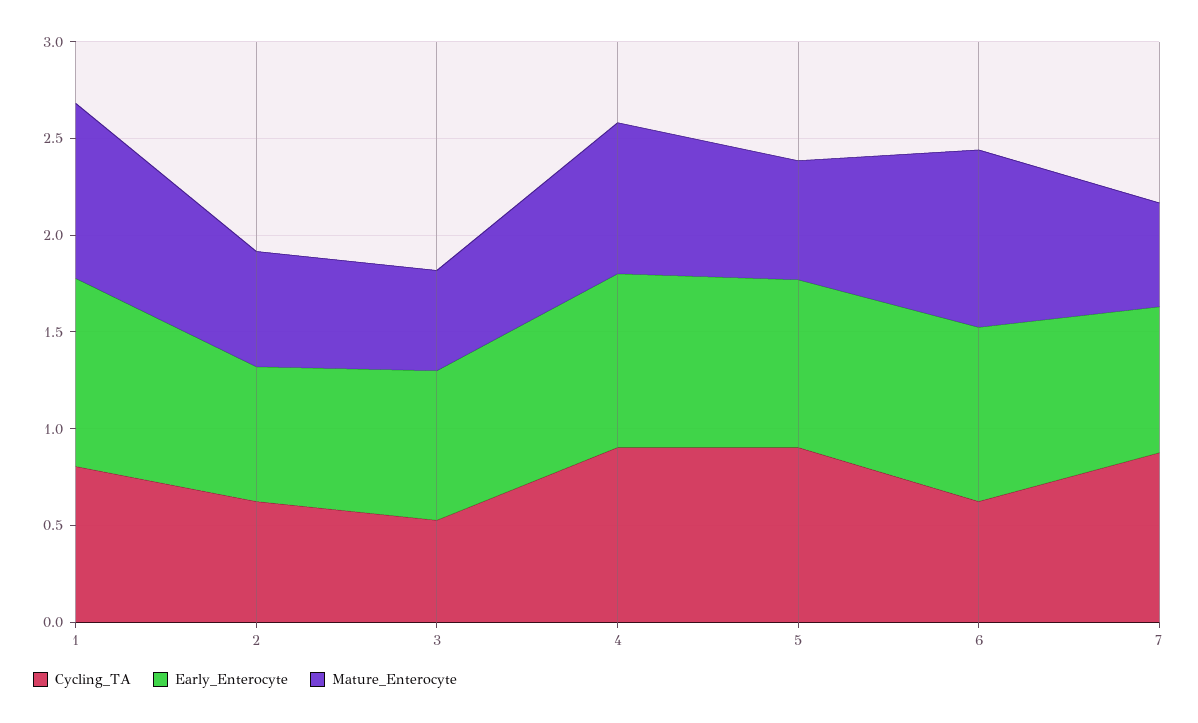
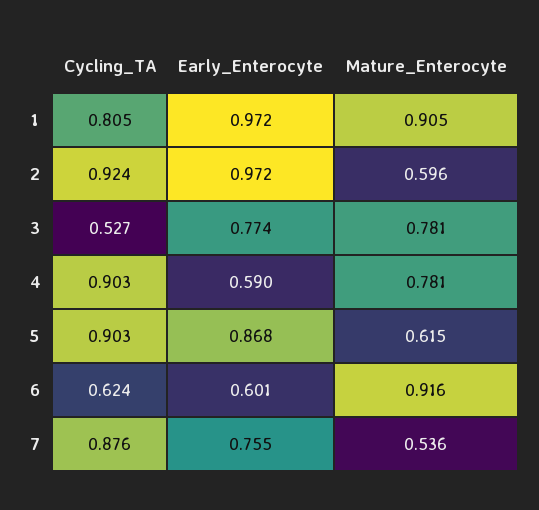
  {
    "Cycling_TA": {
      "1": 0.805,
-     "2": 0.6,
+     "2": 0.924,
      "3": 0.527,
      "4": 0.903,
      "5": 0.903,
      "6": 0.624,
      "7": 0.876
    },
    "Early_Enterocyte": {
      "1": 0.972,
-     "2": 0.7,
+     "2": 0.972,
      "3": 0.774,
-     "4": 0.9,
+     "4": 0.59,
      "5": 0.868,
-     "6": 0.9,
+     "6": 0.601,
      "7": 0.755
    },
    "Mature_Enterocyte": {
      "1": 0.905,
      "2": 0.596,
-     "3": 0.5,
+     "3": 0.781,
      "4": 0.781,
      "5": 0.615,
      "6": 0.916,
      "7": 0.536
    }
  }

